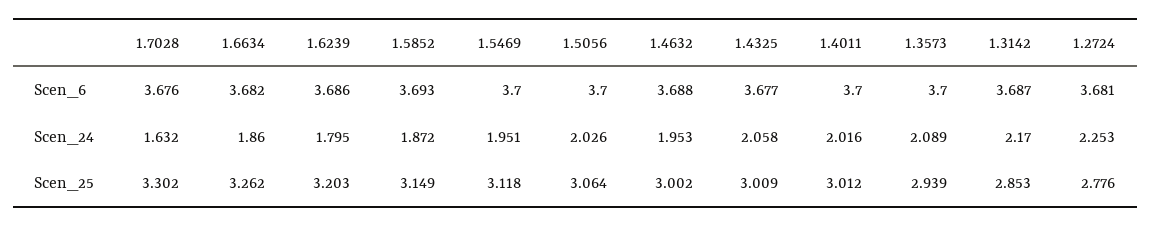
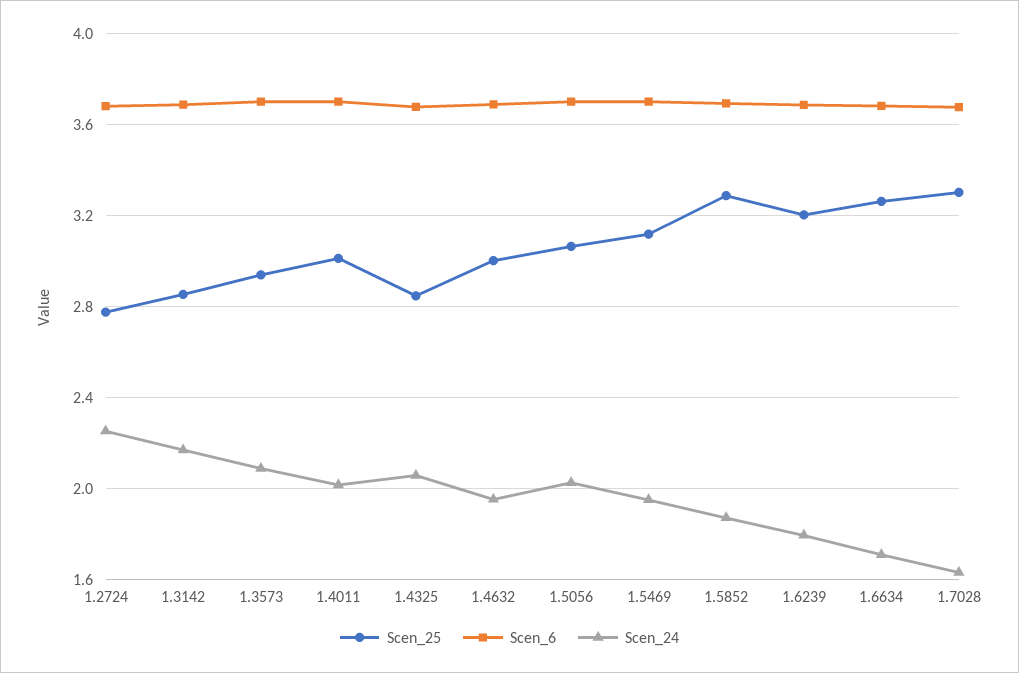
  {
    "Scen_6": {
      "1.7028": 3.676,
      "1.6634": 3.682,
      "1.6239": 3.686,
      "1.5852": 3.693,
      "1.5469": 3.7,
      "1.5056": 3.7,
      "1.4632": 3.688,
      "1.4325": 3.677,
      "1.4011": 3.7,
      "1.3573": 3.7,
      "1.3142": 3.687,
      "1.2724": 3.681
    },
    "Scen_24": {
      "1.7028": 1.632,
-     "1.6634": 1.86,
+     "1.6634": 1.7,
      "1.6239": 1.795,
      "1.5852": 1.872,
      "1.5469": 1.951,
      "1.5056": 2.026,
      "1.4632": 1.953,
      "1.4325": 2.058,
      "1.4011": 2.016,
      "1.3573": 2.089,
      "1.3142": 2.17,
      "1.2724": 2.253
    },
    "Scen_25": {
      "1.7028": 3.302,
      "1.6634": 3.262,
      "1.6239": 3.203,
-     "1.5852": 3.149,
+     "1.5852": 3.3,
      "1.5469": 3.118,
      "1.5056": 3.064,
      "1.4632": 3.002,
-     "1.4325": 3.009,
+     "1.4325": 2.85,
      "1.4011": 3.012,
      "1.3573": 2.939,
      "1.3142": 2.853,
      "1.2724": 2.776
    }
  }

